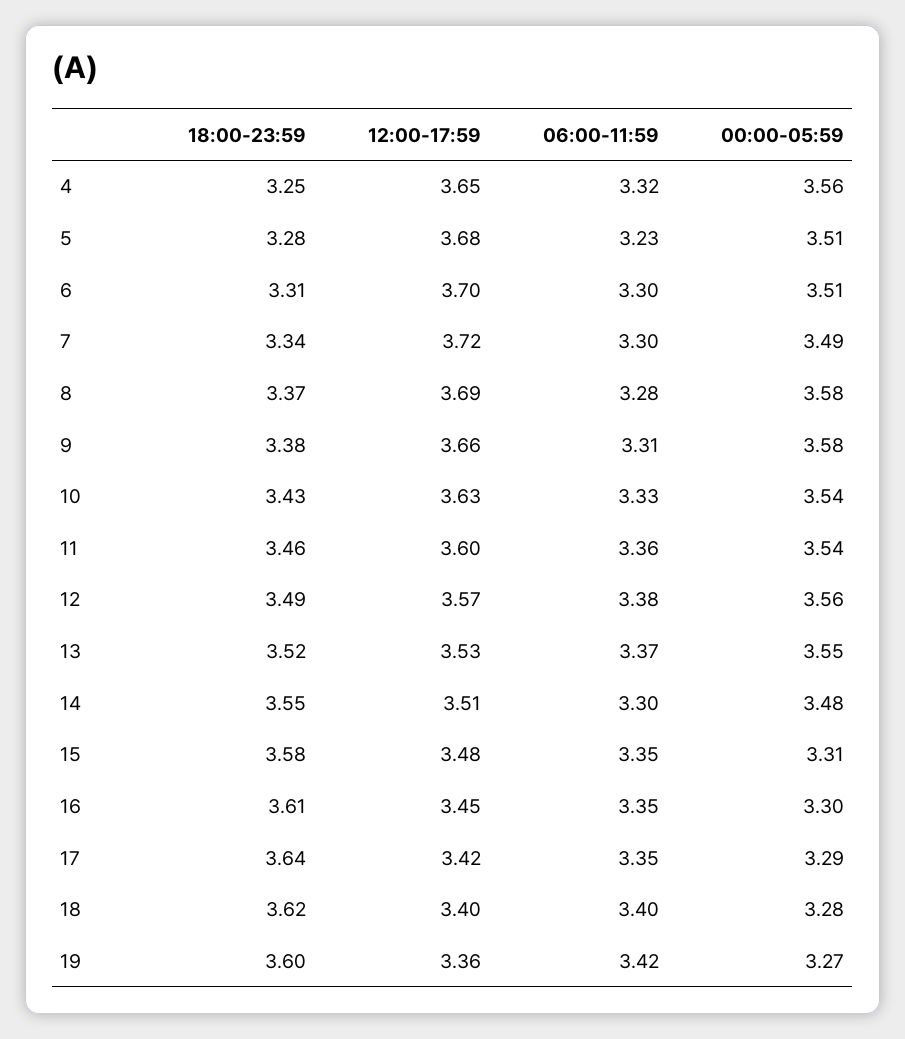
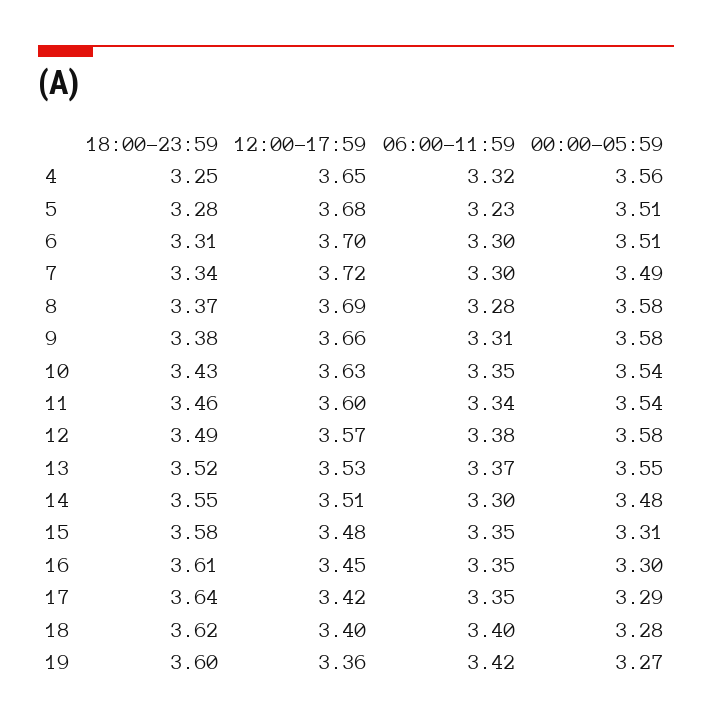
  {
    "18:00-23:59": {
      "4": 3.25,
      "5": 3.28,
      "6": 3.31,
      "7": 3.34,
      "8": 3.37,
      "9": 3.38,
      "10": 3.43,
      "11": 3.46,
      "12": 3.49,
      "13": 3.52,
      "14": 3.55,
      "15": 3.58,
      "16": 3.61,
      "17": 3.64,
      "18": 3.62,
      "19": 3.6
    },
    "12:00-17:59": {
      "4": 3.65,
      "5": 3.68,
      "6": 3.7,
      "7": 3.72,
      "8": 3.69,
      "9": 3.66,
      "10": 3.63,
      "11": 3.6,
      "12": 3.57,
      "13": 3.53,
      "14": 3.51,
      "15": 3.48,
      "16": 3.45,
      "17": 3.42,
      "18": 3.4,
      "19": 3.36
    },
    "06:00-11:59": {
      "4": 3.32,
      "5": 3.23,
      "6": 3.3,
      "7": 3.3,
      "8": 3.28,
      "9": 3.31,
-     "10": 3.33,
+     "10": 3.35,
-     "11": 3.36,
+     "11": 3.34,
      "12": 3.38,
      "13": 3.37,
      "14": 3.3,
      "15": 3.35,
      "16": 3.35,
      "17": 3.35,
      "18": 3.4,
      "19": 3.42
    },
    "00:00-05:59": {
      "4": 3.56,
      "5": 3.51,
      "6": 3.51,
      "7": 3.49,
      "8": 3.58,
      "9": 3.58,
      "10": 3.54,
      "11": 3.54,
-     "12": 3.56,
+     "12": 3.58,
      "13": 3.55,
      "14": 3.48,
      "15": 3.31,
      "16": 3.3,
      "17": 3.29,
      "18": 3.28,
      "19": 3.27
    }
  }

